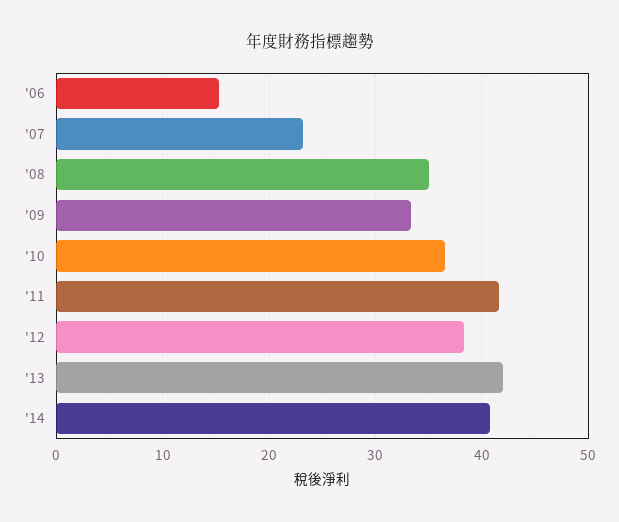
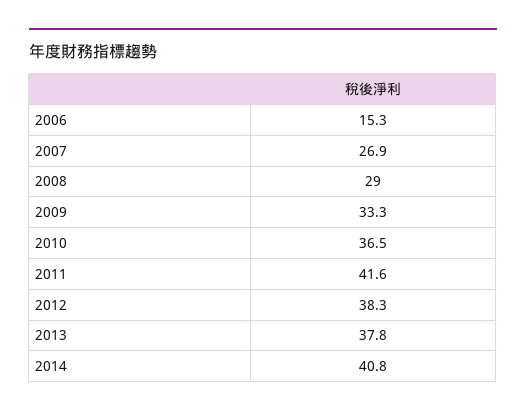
  {
    "'06": 15.3,
-   "'07": 23,
+   "'07": 26.9,
-   "'08": 35,
+   "'08": 29,
    "'09": 33.3,
    "'10": 36.5,
    "'11": 41.6,
    "'12": 38.3,
-   "'13": 42,
+   "'13": 37.8,
    "'14": 40.8
  }

